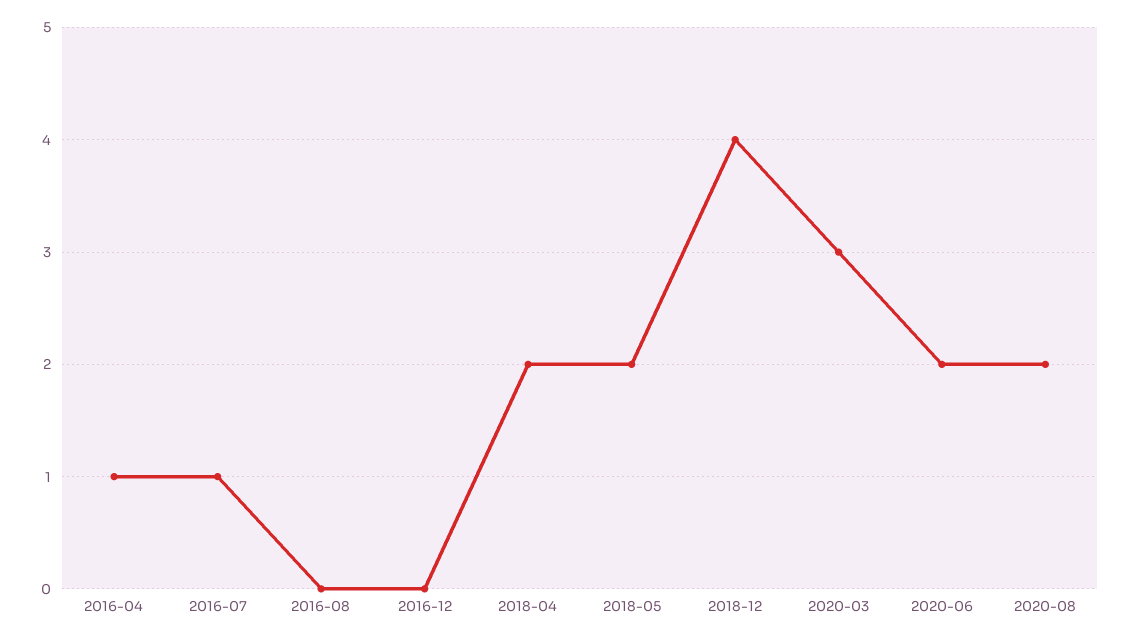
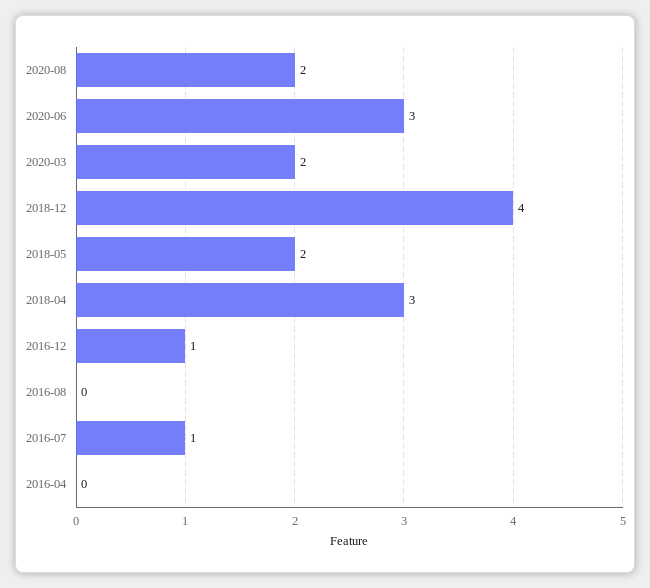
  {
-   "2016-04": 1,
+   "2016-04": 0,
    "2016-07": 1,
    "2016-08": 0,
-   "2016-12": 0,
+   "2016-12": 1,
-   "2018-04": 2,
+   "2018-04": 3,
    "2018-05": 2,
    "2018-12": 4,
-   "2020-03": 3,
+   "2020-03": 2,
-   "2020-06": 2,
+   "2020-06": 3,
    "2020-08": 2
  }

